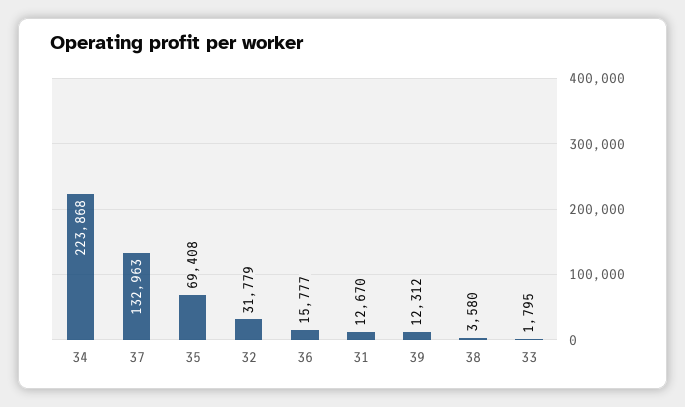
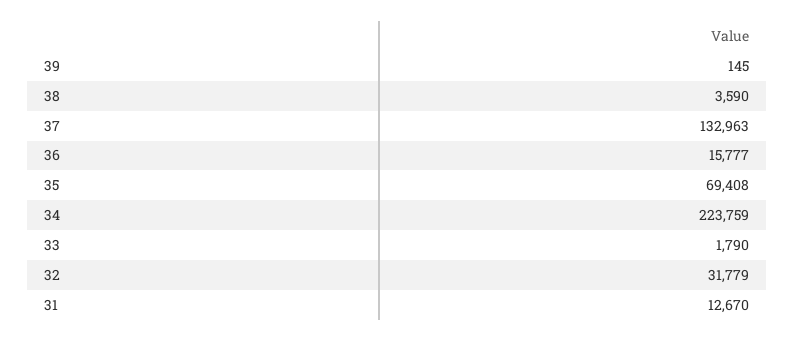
  {
-   "34": 223868,
+   "34": 223759,
    "37": 132963,
    "35": 69408,
    "32": 31779,
    "36": 15777,
    "31": 12670,
-   "39": 12312,
+   "39": 145,
-   "38": 3580,
+   "38": 3590,
-   "33": 1795
+   "33": 1790
  }

